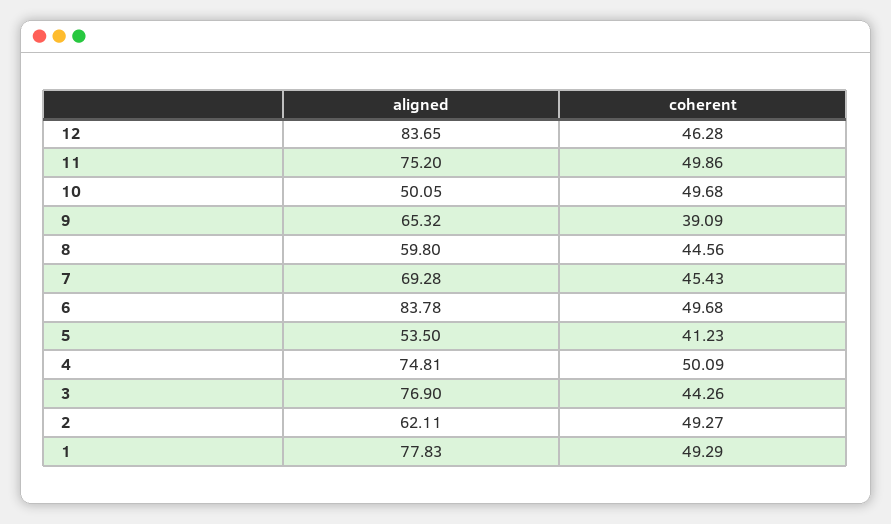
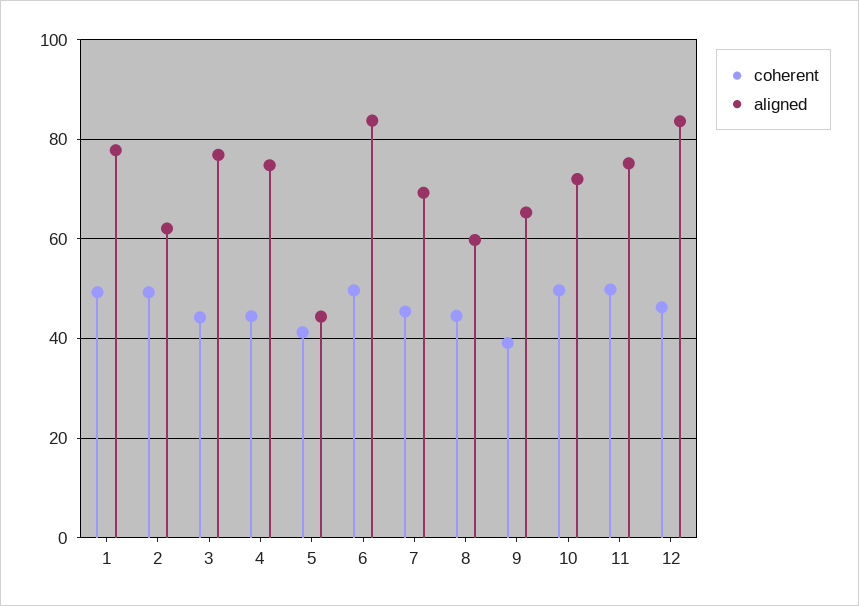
  {
    "aligned": {
      "12": 83.65,
      "11": 75.2,
-     "10": 50.05,
+     "10": 72,
      "9": 65.32,
      "8": 59.8,
      "7": 69.28,
      "6": 83.78,
-     "5": 53.5,
+     "5": 44,
      "4": 74.81,
      "3": 76.9,
      "2": 62.11,
      "1": 77.83
    },
    "coherent": {
      "12": 46.28,
      "11": 49.86,
      "10": 49.68,
      "9": 39.09,
      "8": 44.56,
      "7": 45.43,
      "6": 49.68,
      "5": 41.23,
-     "4": 50.09,
+     "4": 44,
      "3": 44.26,
      "2": 49.27,
      "1": 49.29
    }
  }

